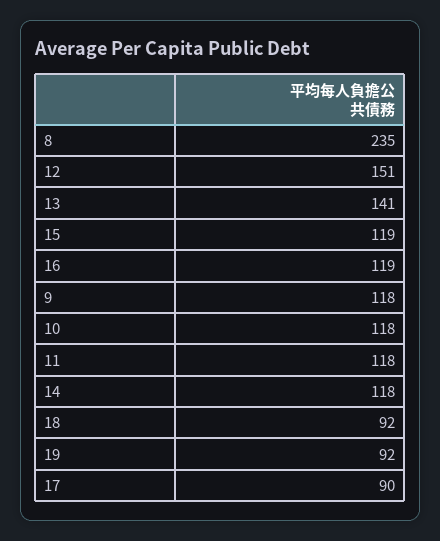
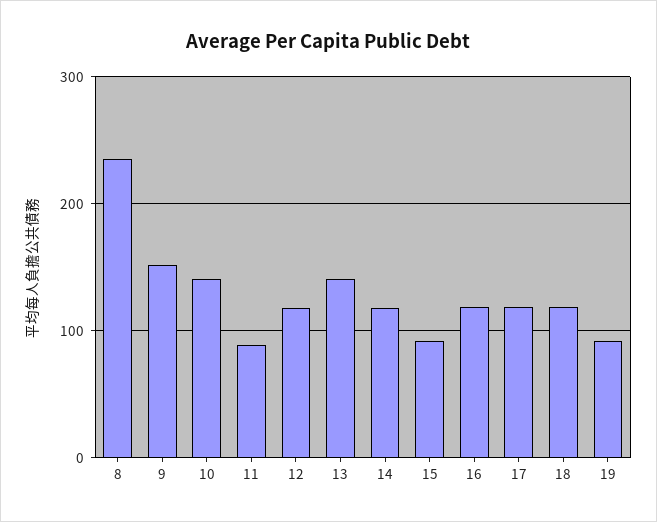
  {
    "8": 235,
-   "12": 151,
+   "12": 120,
    "13": 141,
-   "15": 119,
+   "15": 90,
    "16": 119,
-   "9": 118,
+   "9": 150,
-   "10": 118,
+   "10": 140,
-   "11": 118,
+   "11": 90,
    "14": 118,
-   "18": 92,
+   "18": 120,
    "19": 92,
-   "17": 90
+   "17": 120
  }

